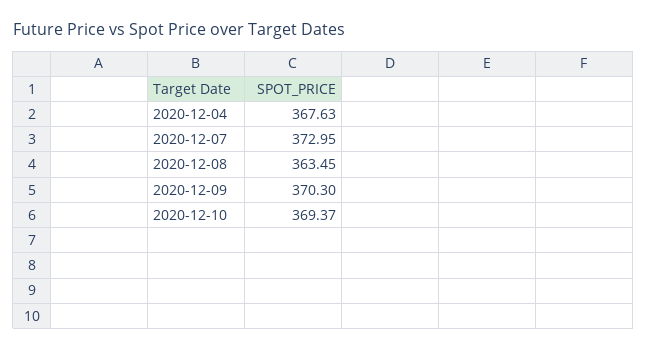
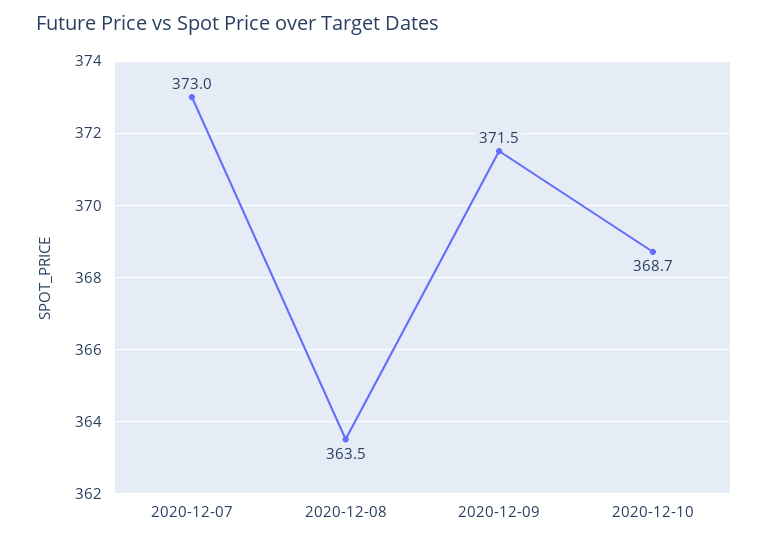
  {
-   "2020-12-04": 367.63,
    "2020-12-07": 372.95,
    "2020-12-08": 363.45,
-   "2020-12-09": 370.3,
+   "2020-12-09": 371.5,
-   "2020-12-10": 369.37
+   "2020-12-10": 368.7
  }

